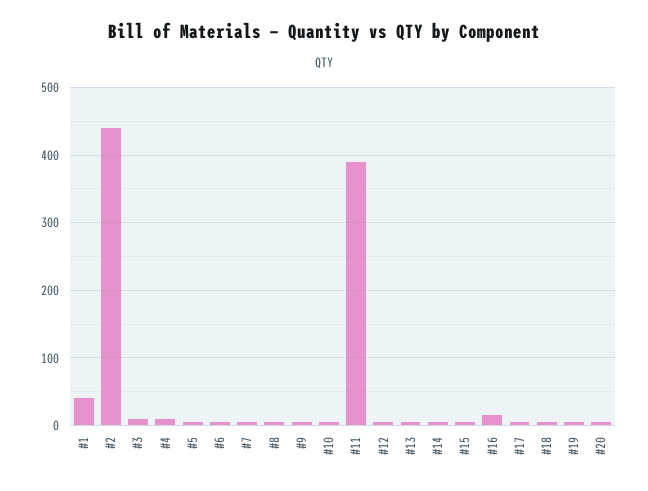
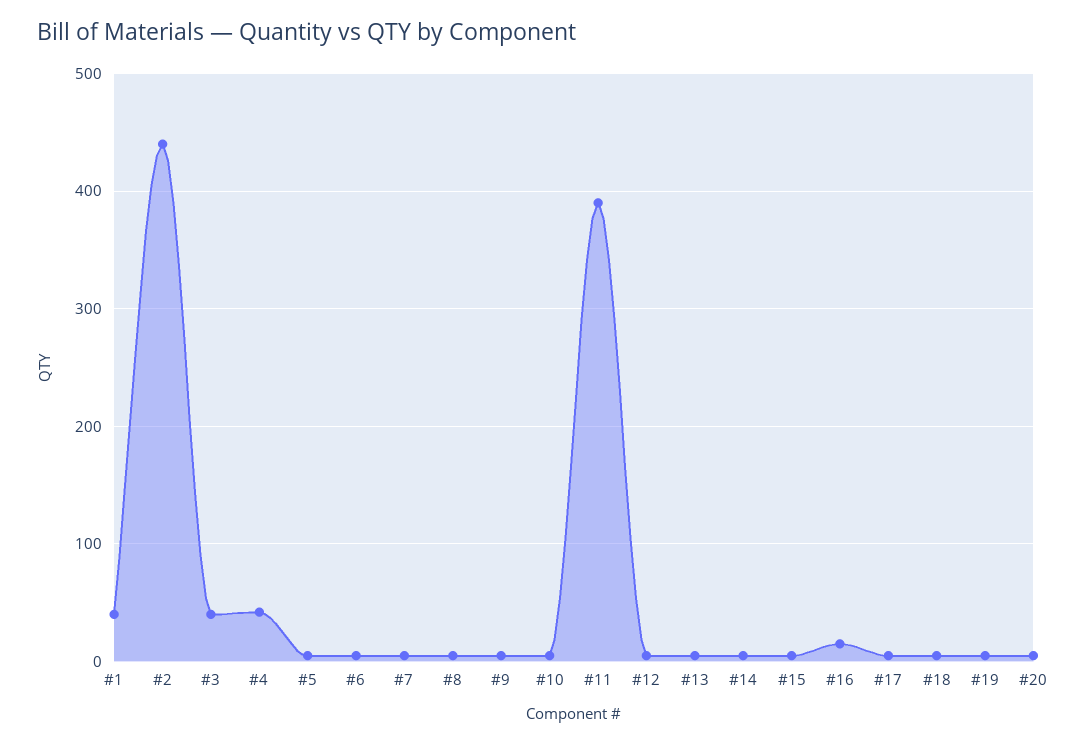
  {
    "#1": 40,
    "#2": 440,
-   "#3": 10,
+   "#3": 40,
-   "#4": 10,
+   "#4": 40,
    "#5": 10,
    "#6": 10,
    "#7": 10,
    "#8": 10,
    "#9": 10,
    "#10": 10,
    "#11": 390,
    "#12": 10,
    "#13": 10,
    "#14": 10,
    "#15": 10,
    "#16": 20,
    "#17": 10,
    "#18": 10,
    "#19": 10,
    "#20": 10
  }

